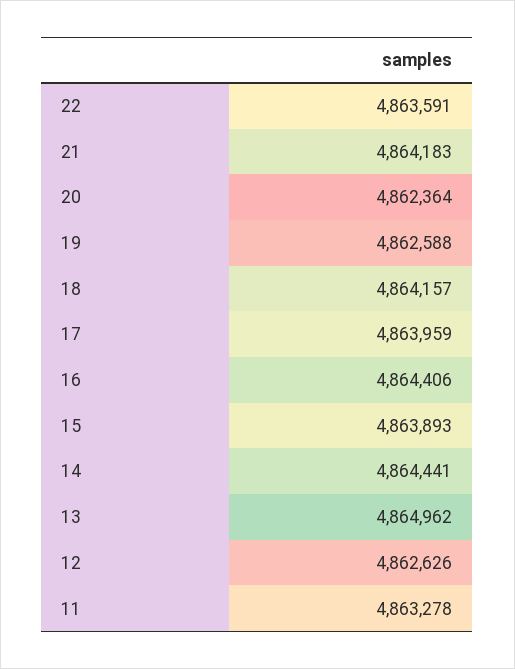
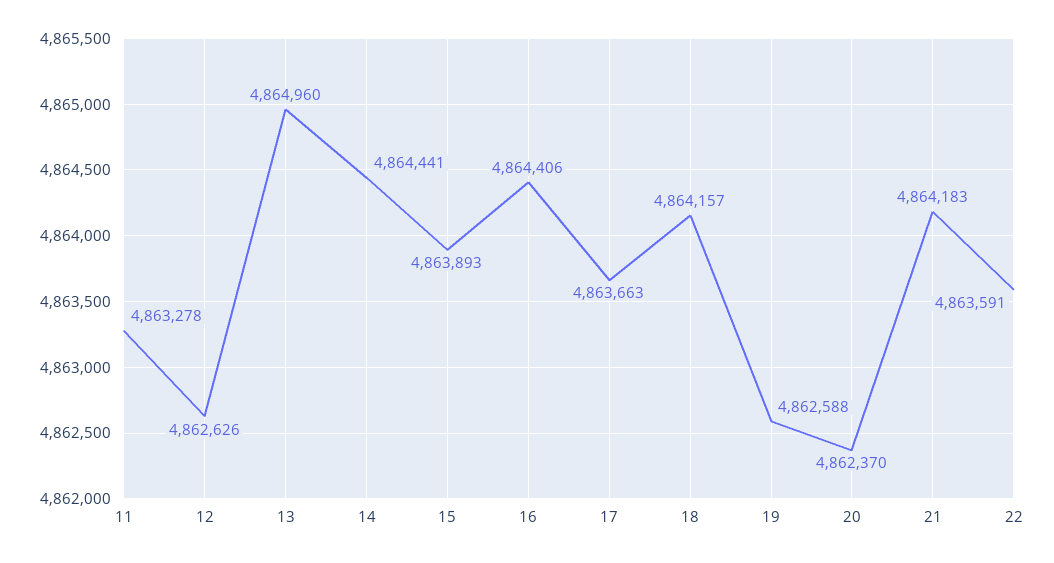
  {
    "22": 4863591,
    "21": 4864183,
-   "20": 4862364,
+   "20": 4862370,
    "19": 4862588,
    "18": 4864157,
-   "17": 4863959,
+   "17": 4863663,
    "16": 4864406,
    "15": 4863893,
    "14": 4864441,
-   "13": 4864962,
+   "13": 4864960,
    "12": 4862626,
    "11": 4863278
  }

